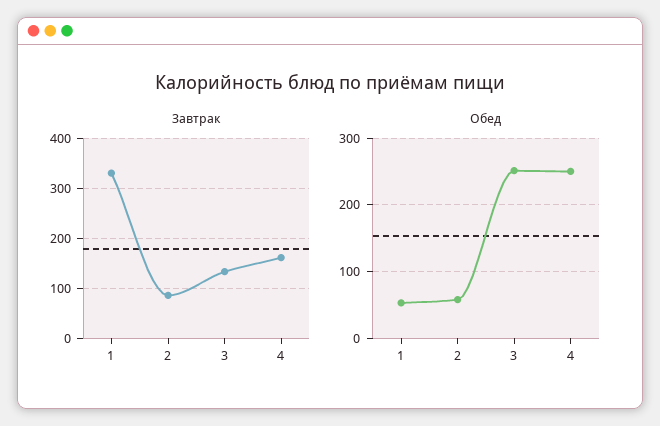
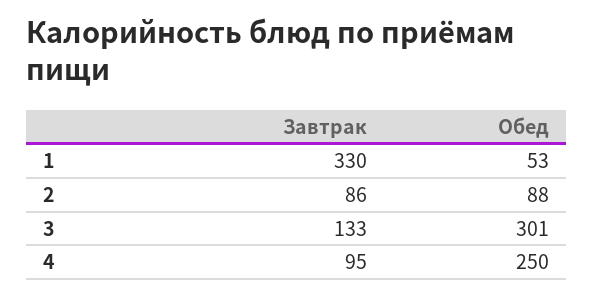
  {
    "Завтрак": {
      "1": 330,
      "2": 86,
      "3": 133,
-     "4": 160
+     "4": 95
    },
    "Обед": {
      "1": 53,
-     "2": 60,
+     "2": 88,
-     "3": 250,
+     "3": 301,
      "4": 250
    }
  }

